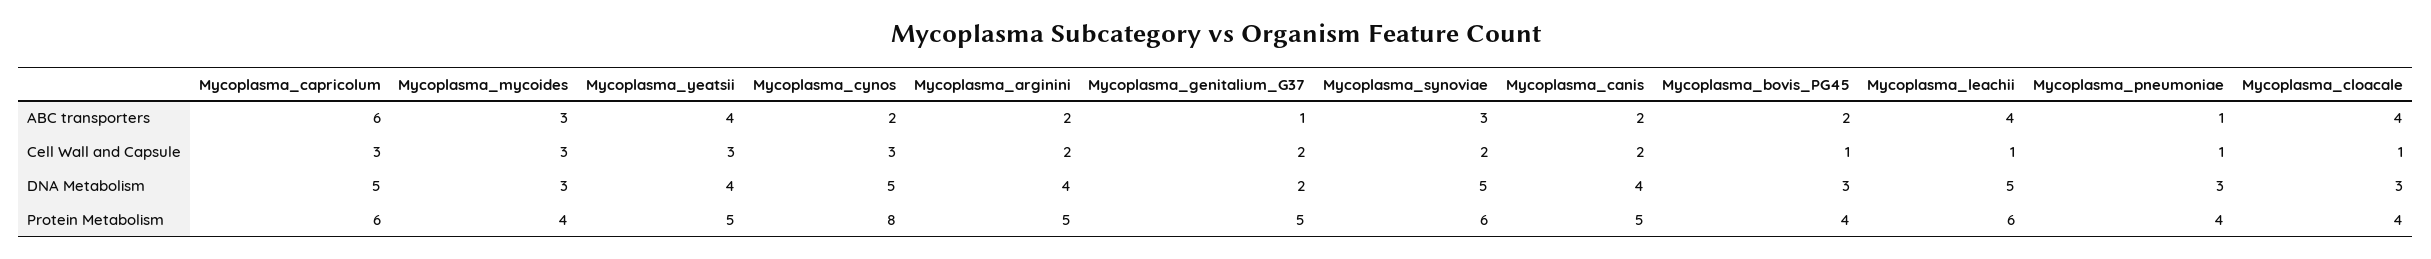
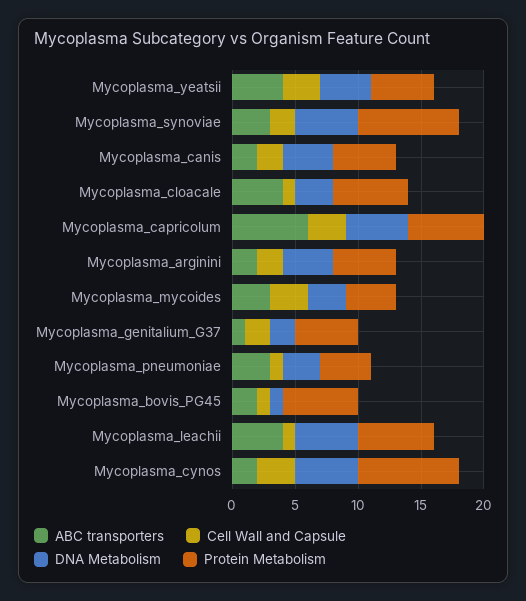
  {
    "ABC transporters": {
      "Mycoplasma_capricolum": 6,
      "Mycoplasma_mycoides": 3,
      "Mycoplasma_yeatsii": 4,
      "Mycoplasma_cynos": 2,
      "Mycoplasma_arginini": 2,
      "Mycoplasma_genitalium_G37": 1,
      "Mycoplasma_synoviae": 3,
      "Mycoplasma_canis": 2,
      "Mycoplasma_bovis_PG45": 2,
      "Mycoplasma_leachii": 4,
-     "Mycoplasma_pneumoniae": 1,
+     "Mycoplasma_pneumoniae": 3,
      "Mycoplasma_cloacale": 4
    },
    "Cell Wall and Capsule": {
      "Mycoplasma_capricolum": 3,
      "Mycoplasma_mycoides": 3,
      "Mycoplasma_yeatsii": 3,
      "Mycoplasma_cynos": 3,
      "Mycoplasma_arginini": 2,
      "Mycoplasma_genitalium_G37": 2,
      "Mycoplasma_synoviae": 2,
      "Mycoplasma_canis": 2,
      "Mycoplasma_bovis_PG45": 1,
      "Mycoplasma_leachii": 1,
      "Mycoplasma_pneumoniae": 1,
      "Mycoplasma_cloacale": 1
    },
    "DNA Metabolism": {
      "Mycoplasma_capricolum": 5,
      "Mycoplasma_mycoides": 3,
      "Mycoplasma_yeatsii": 4,
      "Mycoplasma_cynos": 5,
      "Mycoplasma_arginini": 4,
      "Mycoplasma_genitalium_G37": 2,
      "Mycoplasma_synoviae": 5,
      "Mycoplasma_canis": 4,
-     "Mycoplasma_bovis_PG45": 3,
+     "Mycoplasma_bovis_PG45": 1,
      "Mycoplasma_leachii": 5,
      "Mycoplasma_pneumoniae": 3,
      "Mycoplasma_cloacale": 3
    },
    "Protein Metabolism": {
      "Mycoplasma_capricolum": 6,
      "Mycoplasma_mycoides": 4,
      "Mycoplasma_yeatsii": 5,
      "Mycoplasma_cynos": 8,
      "Mycoplasma_arginini": 5,
      "Mycoplasma_genitalium_G37": 5,
-     "Mycoplasma_synoviae": 6,
+     "Mycoplasma_synoviae": 8,
      "Mycoplasma_canis": 5,
-     "Mycoplasma_bovis_PG45": 4,
+     "Mycoplasma_bovis_PG45": 6,
      "Mycoplasma_leachii": 6,
      "Mycoplasma_pneumoniae": 4,
-     "Mycoplasma_cloacale": 4
+     "Mycoplasma_cloacale": 6
    }
  }

